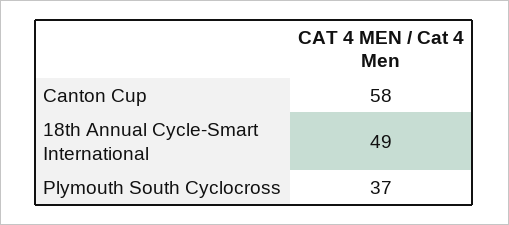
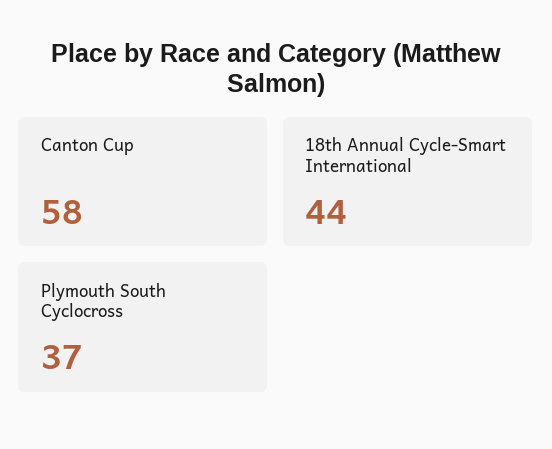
  {
    "Canton Cup": 58,
-   "18th Annual Cycle-Smart International": 49,
+   "18th Annual Cycle-Smart International": 44,
    "Plymouth South Cyclocross": 37
  }

